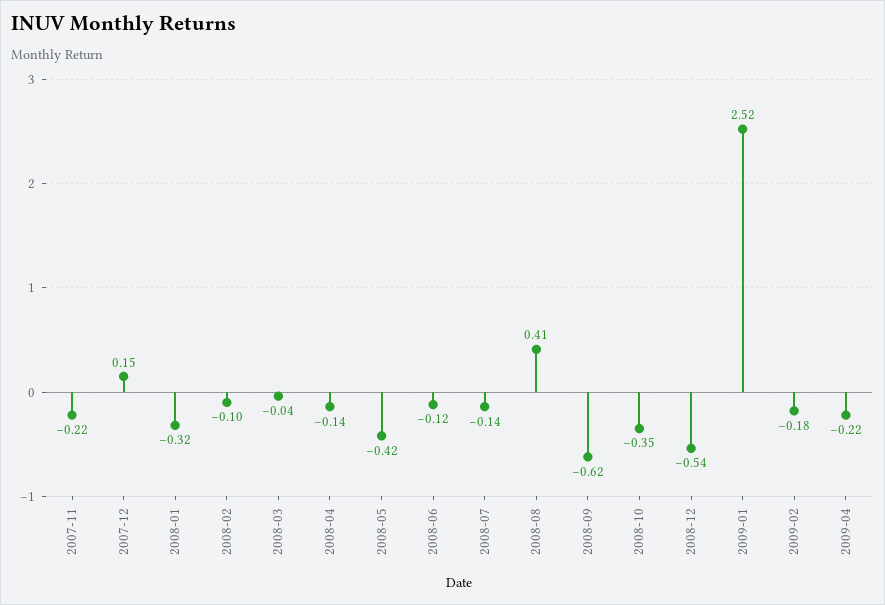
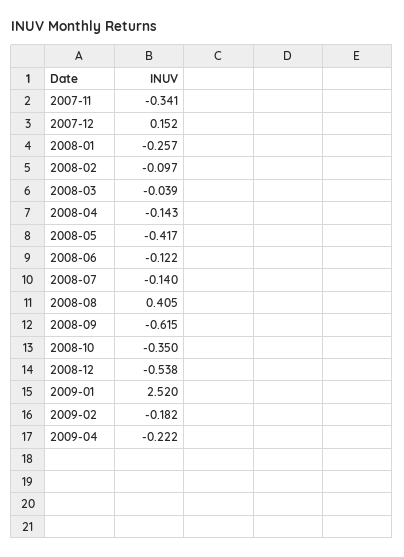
  {
-   "2007-11": -0.22,
+   "2007-11": -0.341,
    "2007-12": 0.152,
-   "2008-01": -0.32,
+   "2008-01": -0.257,
    "2008-02": -0.097,
    "2008-03": -0.039,
    "2008-04": -0.143,
    "2008-05": -0.417,
    "2008-06": -0.122,
    "2008-07": -0.14,
    "2008-08": 0.405,
    "2008-09": -0.615,
    "2008-10": -0.35,
    "2008-12": -0.538,
    "2009-01": 2.52,
    "2009-02": -0.182,
    "2009-04": -0.222
  }

